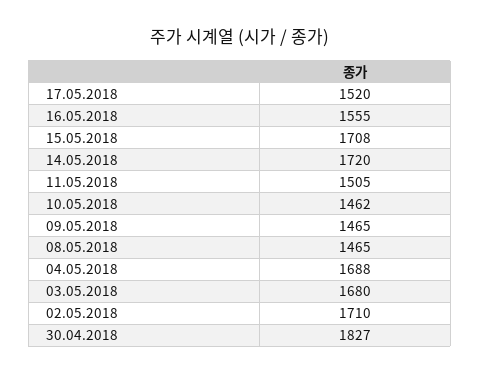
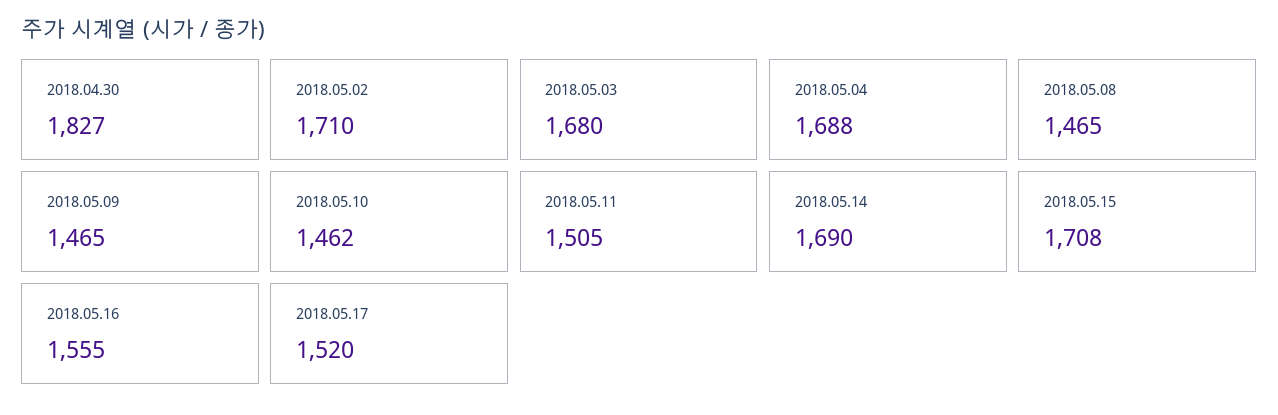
  {
    "17.05.2018": 1520,
    "16.05.2018": 1555,
    "15.05.2018": 1708,
-   "14.05.2018": 1720,
+   "14.05.2018": 1690,
    "11.05.2018": 1505,
    "10.05.2018": 1462,
    "09.05.2018": 1465,
    "08.05.2018": 1465,
    "04.05.2018": 1688,
    "03.05.2018": 1680,
    "02.05.2018": 1710,
    "30.04.2018": 1827
  }

